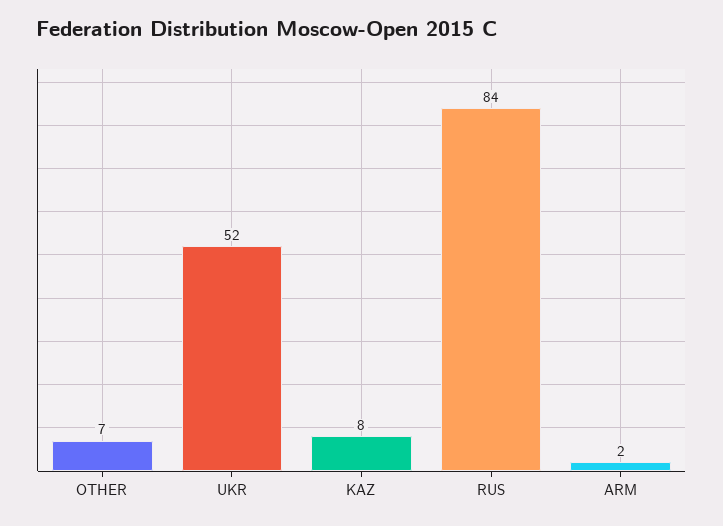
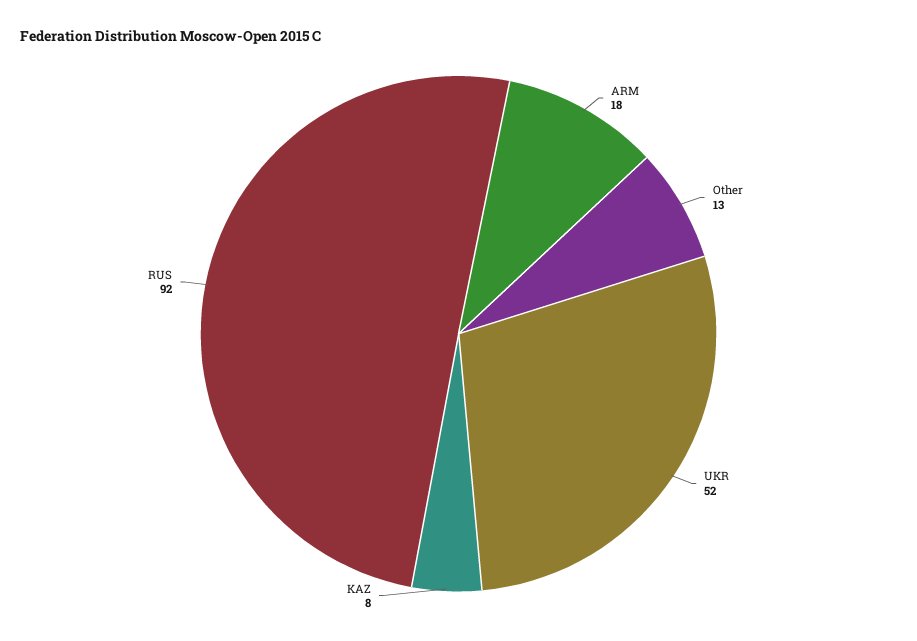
  {
-   "OTHER": 7,
+   "OTHER": 13,
    "UKR": 52,
    "KAZ": 8,
-   "RUS": 84,
+   "RUS": 92,
-   "ARM": 2
+   "ARM": 18
  }

